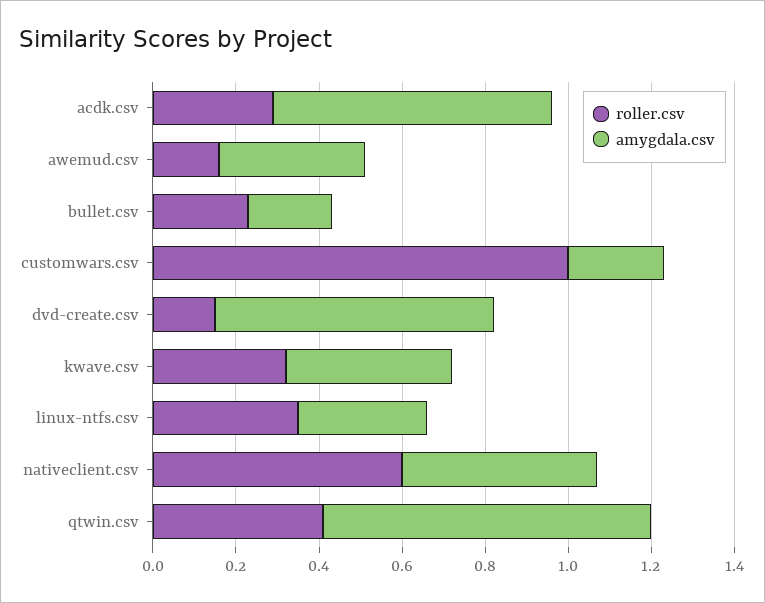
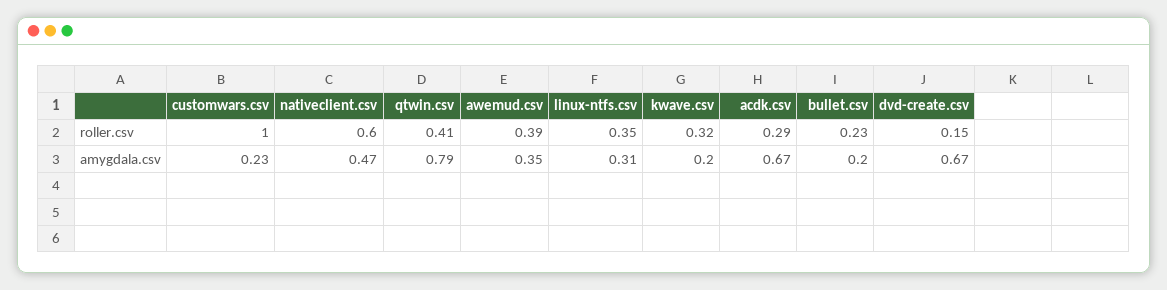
  {
    "roller.csv": {
      "acdk.csv": 0.29,
-     "awemud.csv": 0.15,
+     "awemud.csv": 0.39,
      "bullet.csv": 0.23,
      "customwars.csv": 1,
      "dvd-create.csv": 0.15,
      "kwave.csv": 0.32,
      "linux-ntfs.csv": 0.35,
      "nativeclient.csv": 0.6,
      "qtwin.csv": 0.41
    },
    "amygdala.csv": {
      "acdk.csv": 0.67,
      "awemud.csv": 0.35,
      "bullet.csv": 0.2,
      "customwars.csv": 0.23,
      "dvd-create.csv": 0.67,
-     "kwave.csv": 0.4,
+     "kwave.csv": 0.2,
      "linux-ntfs.csv": 0.31,
      "nativeclient.csv": 0.47,
      "qtwin.csv": 0.79
    }
  }

